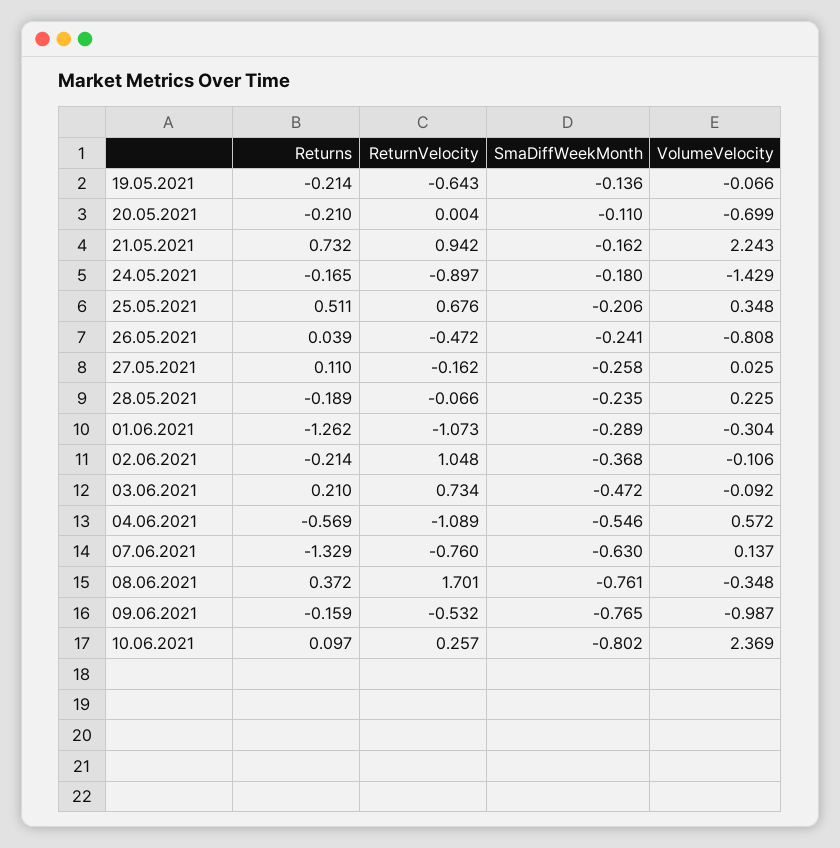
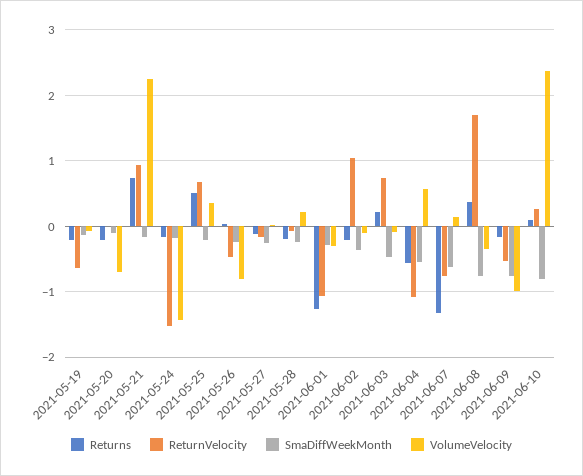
  {
    "Returns": {
      "19.05.2021": -0.214,
      "20.05.2021": -0.21,
      "21.05.2021": 0.732,
      "24.05.2021": -0.165,
      "25.05.2021": 0.511,
      "26.05.2021": 0.039,
-     "27.05.2021": 0.11,
+     "27.05.2021": -0.1,
      "28.05.2021": -0.189,
      "01.06.2021": -1.262,
      "02.06.2021": -0.214,
      "03.06.2021": 0.21,
      "04.06.2021": -0.569,
      "07.06.2021": -1.329,
      "08.06.2021": 0.372,
      "09.06.2021": -0.159,
      "10.06.2021": 0.097
    },
    "ReturnVelocity": {
      "19.05.2021": -0.643,
      "20.05.2021": 0.004,
      "21.05.2021": 0.942,
-     "24.05.2021": -0.897,
+     "24.05.2021": -1.5,
      "25.05.2021": 0.676,
      "26.05.2021": -0.472,
      "27.05.2021": -0.162,
      "28.05.2021": -0.066,
      "01.06.2021": -1.073,
      "02.06.2021": 1.048,
      "03.06.2021": 0.734,
      "04.06.2021": -1.089,
      "07.06.2021": -0.76,
      "08.06.2021": 1.701,
      "09.06.2021": -0.532,
      "10.06.2021": 0.257
    },
    "SmaDiffWeekMonth": {
      "19.05.2021": -0.136,
      "20.05.2021": -0.11,
      "21.05.2021": -0.162,
      "24.05.2021": -0.18,
      "25.05.2021": -0.206,
      "26.05.2021": -0.241,
      "27.05.2021": -0.258,
      "28.05.2021": -0.235,
      "01.06.2021": -0.289,
      "02.06.2021": -0.368,
      "03.06.2021": -0.472,
      "04.06.2021": -0.546,
      "07.06.2021": -0.63,
      "08.06.2021": -0.761,
      "09.06.2021": -0.765,
      "10.06.2021": -0.802
    },
    "VolumeVelocity": {
      "19.05.2021": -0.066,
      "20.05.2021": -0.699,
      "21.05.2021": 2.243,
      "24.05.2021": -1.429,
      "25.05.2021": 0.348,
      "26.05.2021": -0.808,
      "27.05.2021": 0.025,
      "28.05.2021": 0.225,
      "01.06.2021": -0.304,
      "02.06.2021": -0.106,
      "03.06.2021": -0.092,
      "04.06.2021": 0.572,
      "07.06.2021": 0.137,
      "08.06.2021": -0.348,
      "09.06.2021": -0.987,
      "10.06.2021": 2.369
    }
  }

